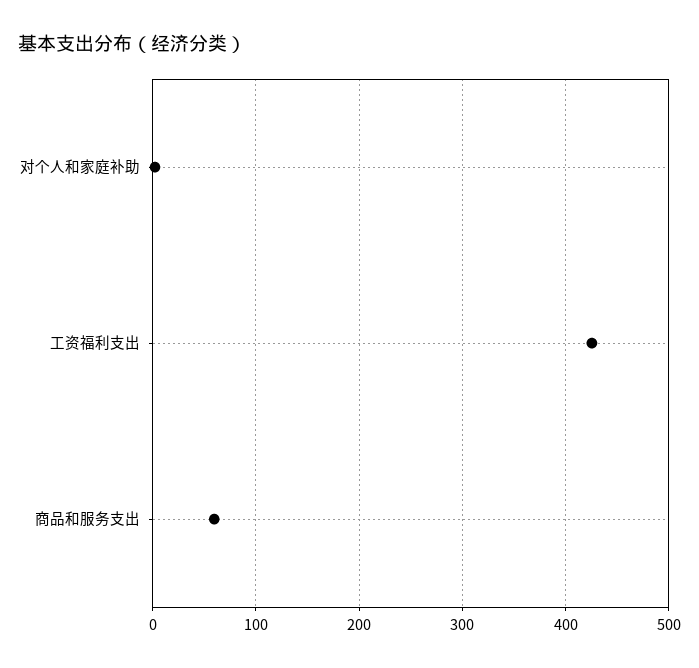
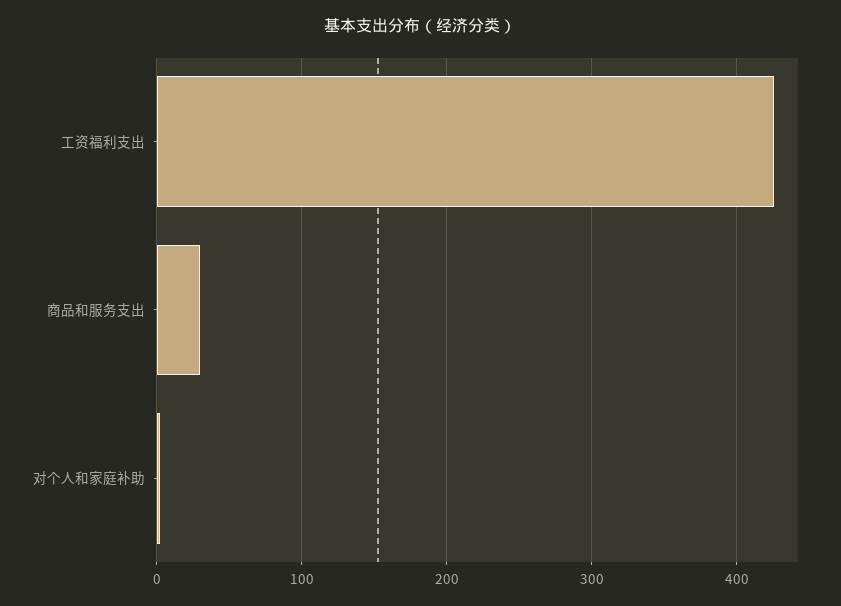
  {
    "对个人和家庭补助": 0,
    "工资福利支出": 430,
-   "商品和服务支出": 60
+   "商品和服务支出": 30
  }

